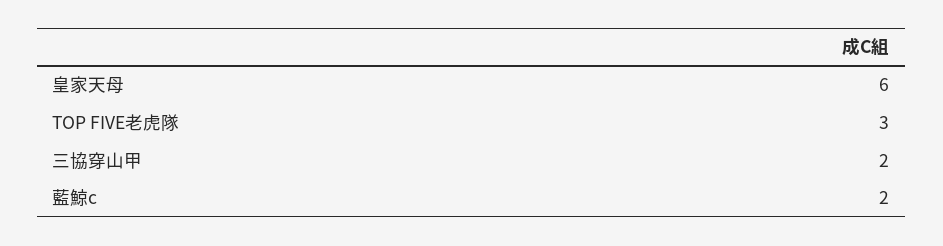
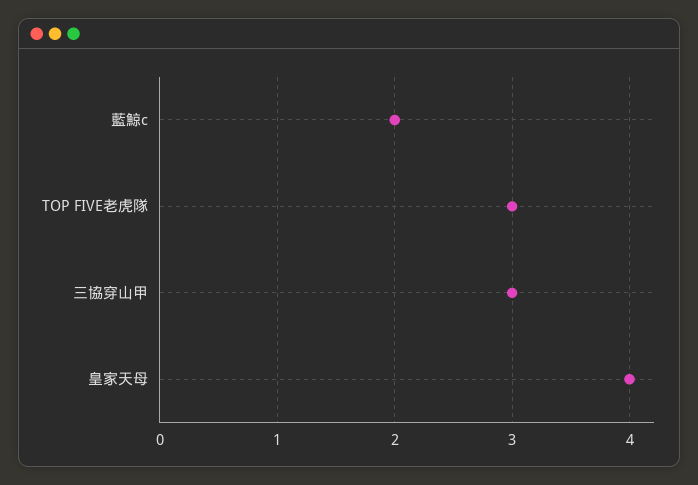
  {
-   "皇家天母": 6,
+   "皇家天母": 4,
    "TOP FIVE老虎隊": 3,
-   "三協穿山甲": 2,
+   "三協穿山甲": 3,
    "藍鯨c": 2
  }

